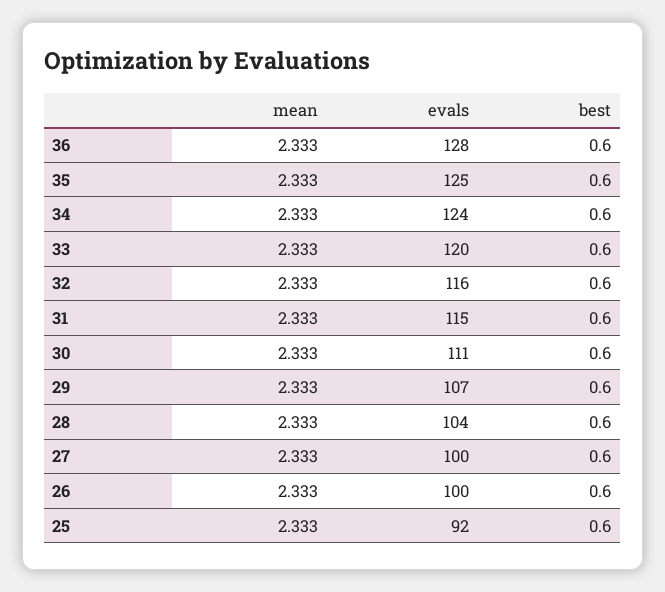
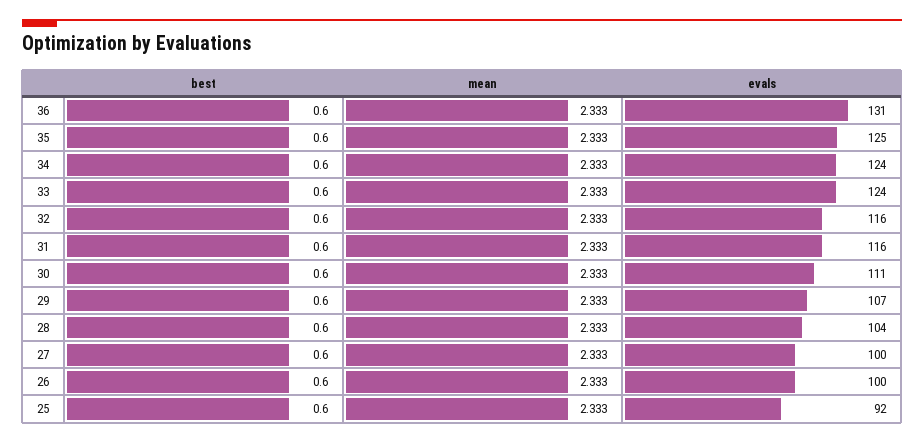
  {
    "mean": {
      "36": 2.333,
      "35": 2.333,
      "34": 2.333,
      "33": 2.333,
      "32": 2.333,
      "31": 2.333,
      "30": 2.333,
      "29": 2.333,
      "28": 2.333,
      "27": 2.333,
      "26": 2.333,
      "25": 2.333
    },
    "evals": {
-     "36": 128,
+     "36": 131,
      "35": 125,
      "34": 124,
-     "33": 120,
+     "33": 124,
      "32": 116,
-     "31": 115,
+     "31": 116,
      "30": 111,
      "29": 107,
      "28": 104,
      "27": 100,
      "26": 100,
      "25": 92
    },
    "best": {
      "36": 0.6,
      "35": 0.6,
      "34": 0.6,
      "33": 0.6,
      "32": 0.6,
      "31": 0.6,
      "30": 0.6,
      "29": 0.6,
      "28": 0.6,
      "27": 0.6,
      "26": 0.6,
      "25": 0.6
    }
  }

